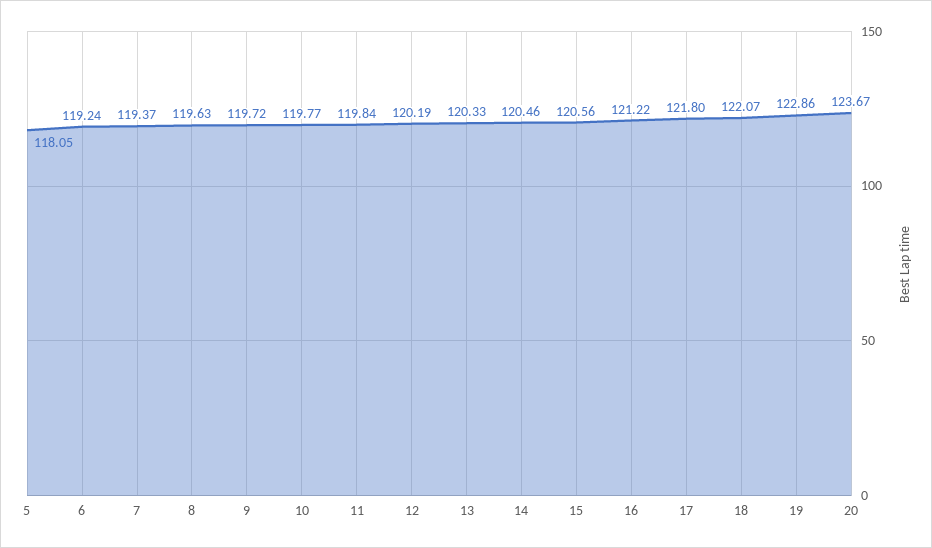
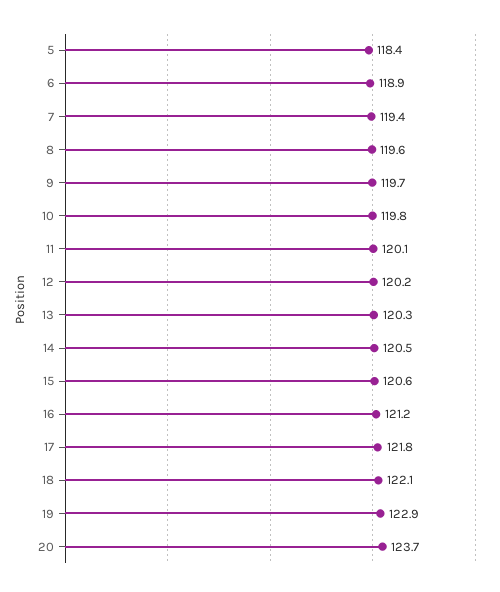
  {
-   "5": 118.05,
+   "5": 118.4,
-   "6": 119.24,
+   "6": 118.9,
    "7": 119.37,
    "8": 119.63,
    "9": 119.72,
    "10": 119.77,
-   "11": 119.84,
+   "11": 120.1,
    "12": 120.19,
    "13": 120.33,
    "14": 120.46,
    "15": 120.56,
    "16": 121.22,
    "17": 121.8,
    "18": 122.07,
    "19": 122.86,
    "20": 123.67
  }

